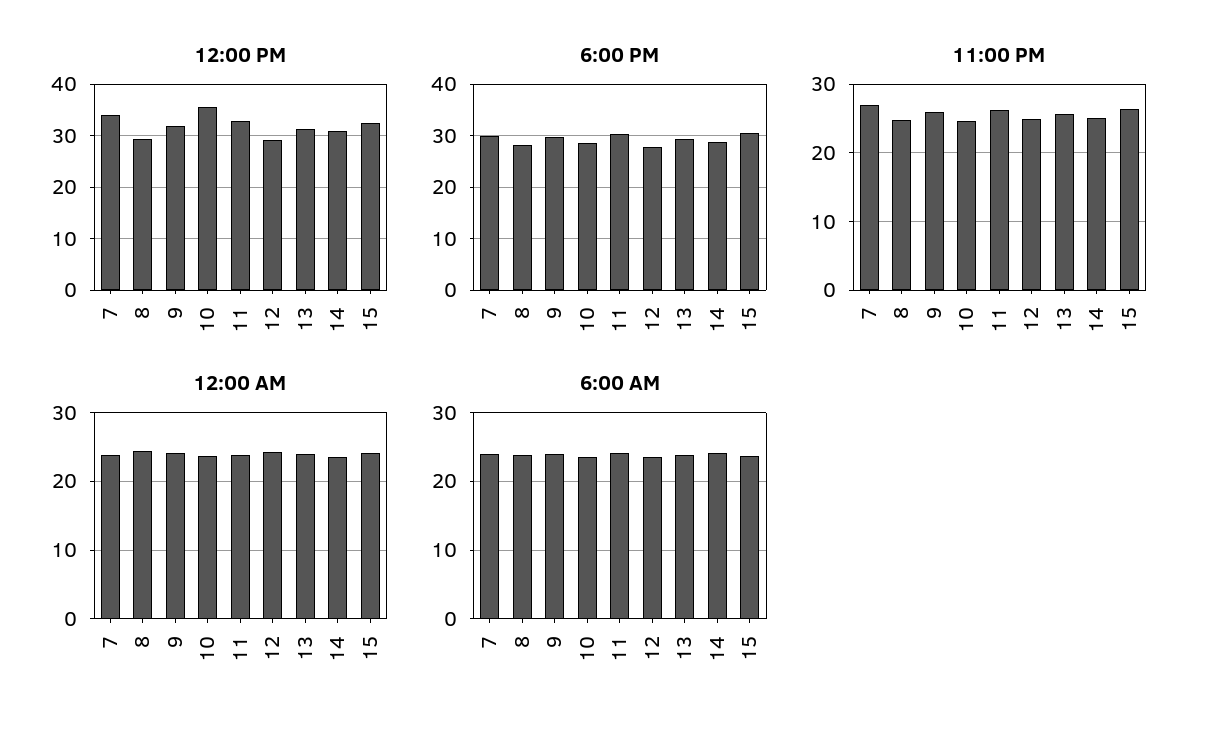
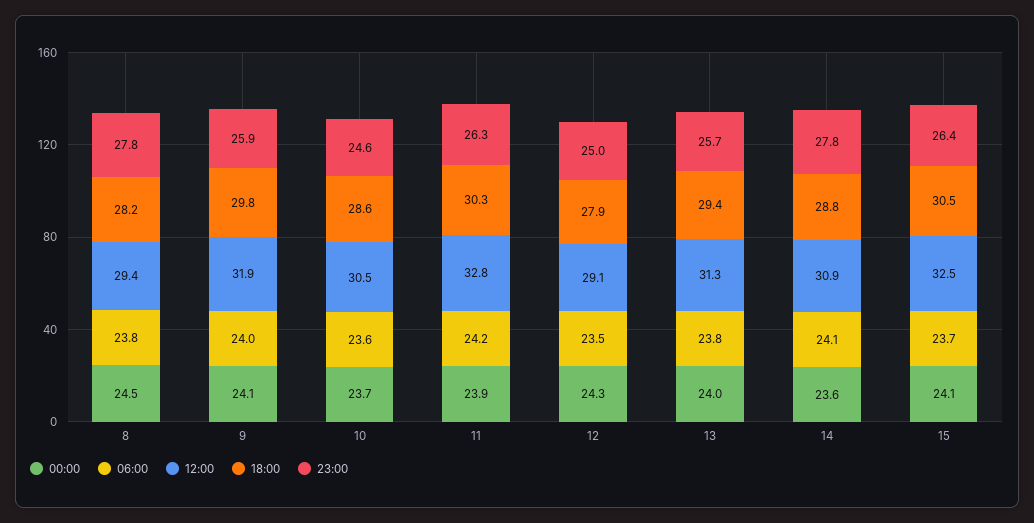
  {
    "12:00 PM": {
-     "7": 34,
      "8": 29.4,
      "9": 31.9,
-     "10": 36,
+     "10": 30.5,
      "11": 32.8,
      "12": 29.1,
      "13": 31.3,
      "14": 30.9,
      "15": 32.5
    },
    "6:00 PM": {
-     "7": 30,
      "8": 28.2,
      "9": 29.8,
      "10": 28.6,
      "11": 30.3,
      "12": 27.9,
      "13": 29.4,
      "14": 28.8,
      "15": 30.5
    },
    "11:00 PM": {
-     "7": 27,
-     "8": 25,
+     "8": 27.8,
      "9": 25.9,
      "10": 24.6,
      "11": 26.3,
      "12": 25,
      "13": 25.7,
-     "14": 25,
+     "14": 27.8,
      "15": 26.4
    },
    "12:00 AM": {
-     "7": 24,
      "8": 24.5,
      "9": 24.1,
      "10": 23.7,
      "11": 23.9,
      "12": 24.3,
      "13": 24,
      "14": 23.6,
      "15": 24.1
    },
    "6:00 AM": {
-     "7": 24,
      "8": 23.8,
      "9": 24,
      "10": 23.6,
      "11": 24.2,
      "12": 23.5,
      "13": 23.8,
      "14": 24.1,
      "15": 23.7
    }
  }

